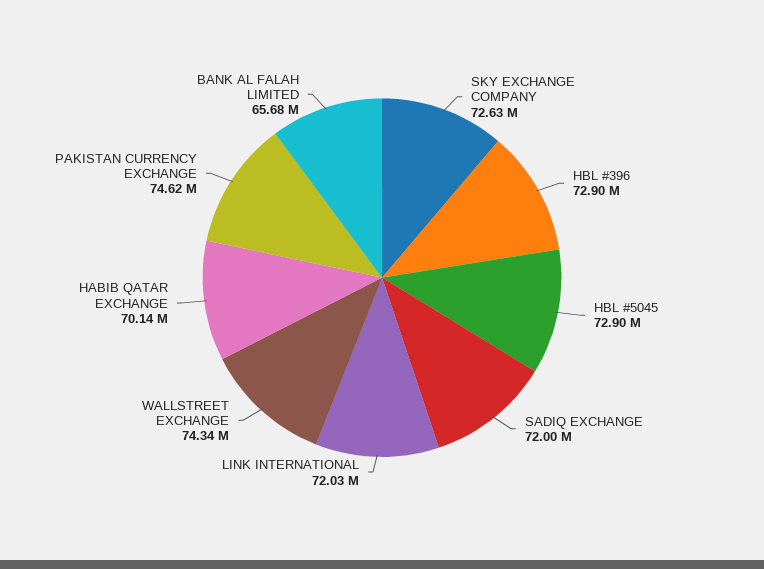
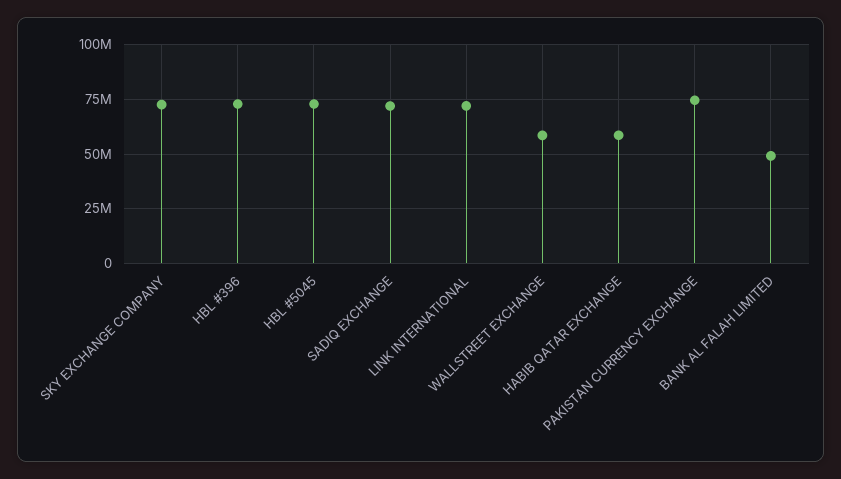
  {
    "SKY EXCHANGE COMPANY": 72630000,
    "HBL #396": 72900000,
    "HBL #5045": 72900000,
    "SADIQ EXCHANGE": 72000000,
    "LINK INTERNATIONAL": 72030000,
-   "WALLSTREET EXCHANGE": 74340000,
+   "WALLSTREET EXCHANGE": 60000000,
-   "HABIB QATAR EXCHANGE": 70140000,
+   "HABIB QATAR EXCHANGE": 60000000,
    "PAKISTAN CURRENCY EXCHANGE": 74620000,
-   "BANK AL FALAH LIMITED": 65680000
+   "BANK AL FALAH LIMITED": 50000000
  }

